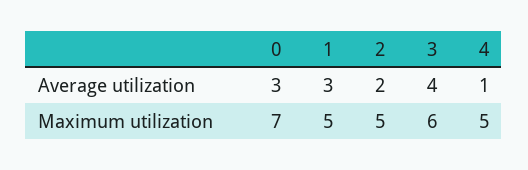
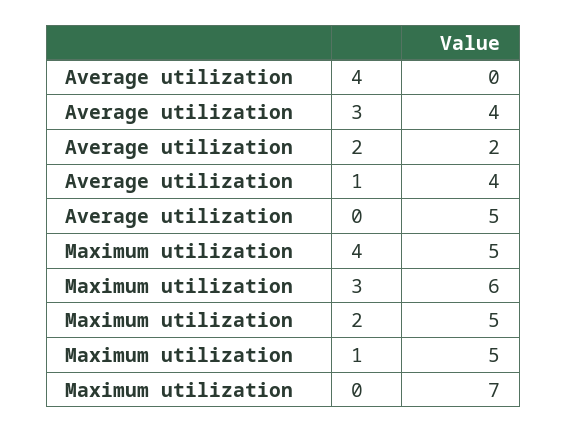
  {
    "0": {
-     "Average utilization": 3,
+     "Average utilization": 5,
      "Maximum utilization": 7
    },
    "1": {
-     "Average utilization": 3,
+     "Average utilization": 4,
      "Maximum utilization": 5
    },
    "2": {
      "Average utilization": 2,
      "Maximum utilization": 5
    },
    "3": {
      "Average utilization": 4,
      "Maximum utilization": 6
    },
    "4": {
-     "Average utilization": 1,
+     "Average utilization": 0,
      "Maximum utilization": 5
    }
  }

